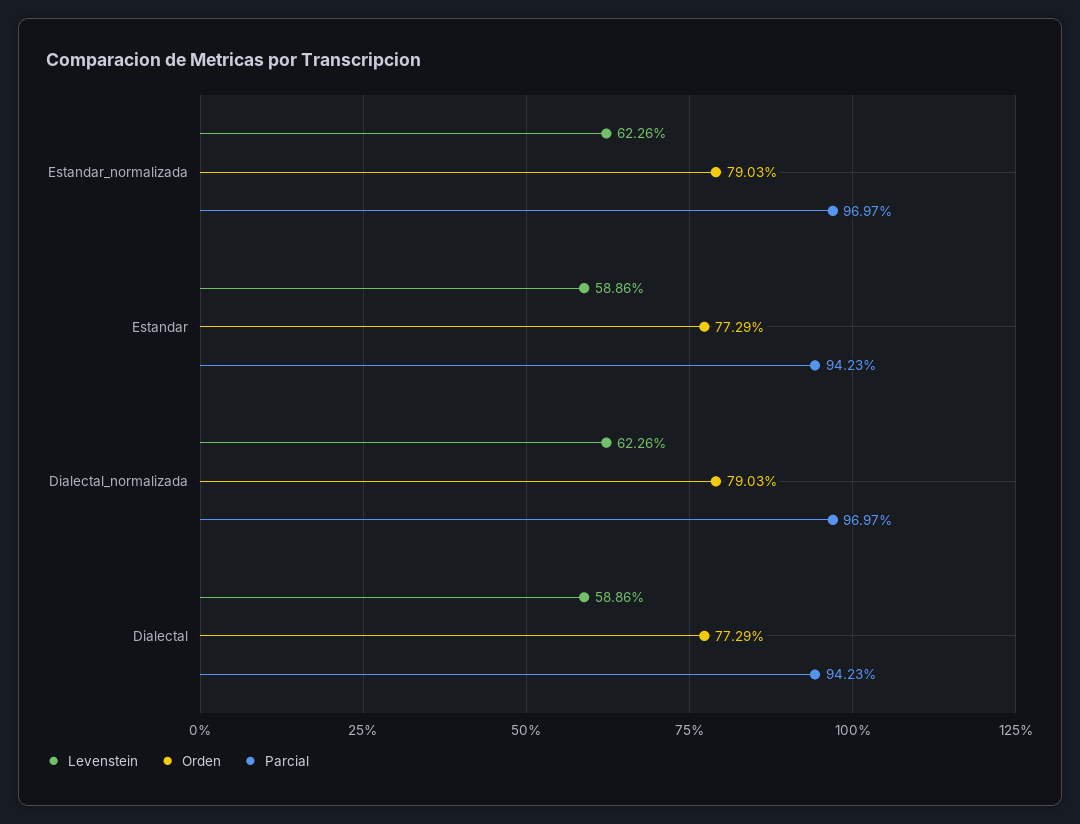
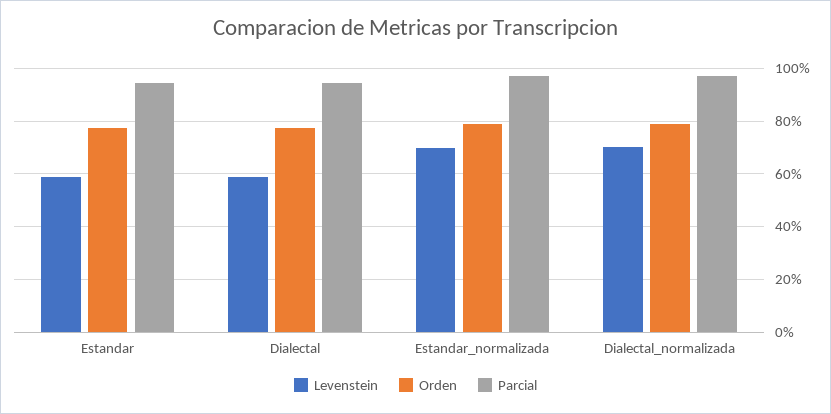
  {
    "Levenstein": {
-     "Estandar_normalizada": 62.26,
+     "Estandar_normalizada": 70,
      "Estandar": 58.86,
-     "Dialectal_normalizada": 62.26,
+     "Dialectal_normalizada": 70,
      "Dialectal": 58.86
    },
    "Orden": {
      "Estandar_normalizada": 79.03,
      "Estandar": 77.29,
      "Dialectal_normalizada": 79.03,
      "Dialectal": 77.29
    },
    "Parcial": {
      "Estandar_normalizada": 96.97,
      "Estandar": 94.23,
      "Dialectal_normalizada": 96.97,
      "Dialectal": 94.23
    }
  }

